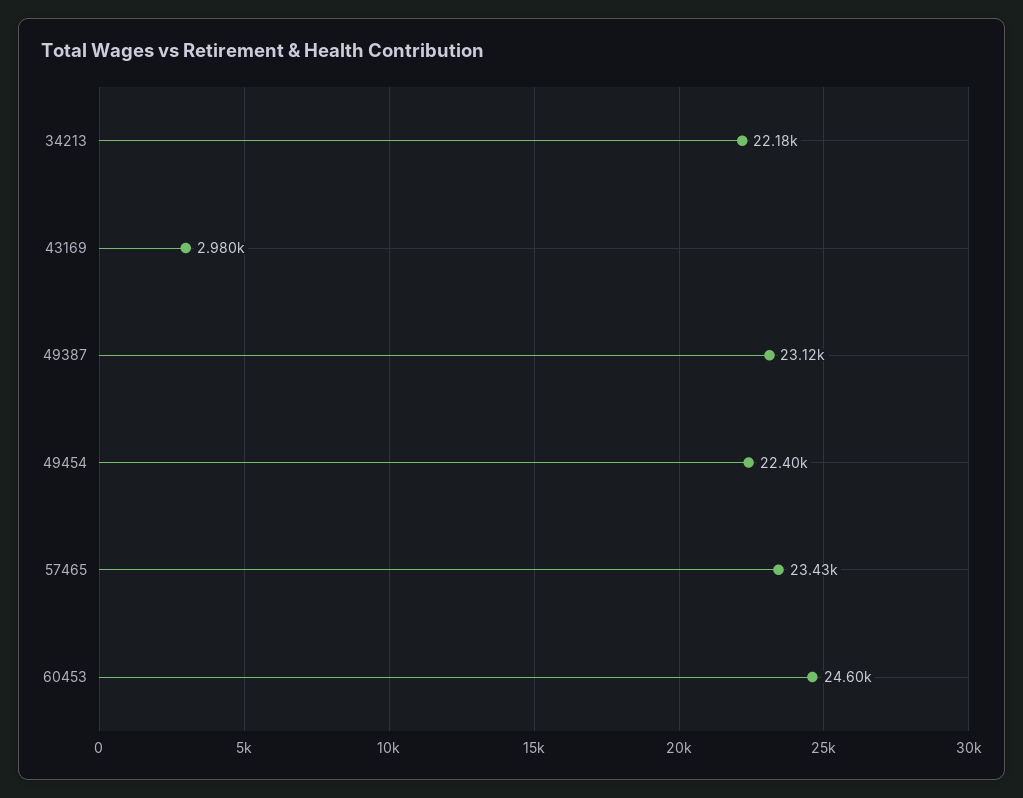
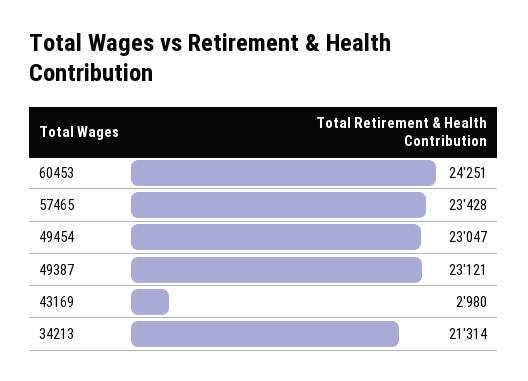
  {
-   "34213": 22180,
+   "34213": 21314,
    "43169": 2980,
    "49387": 23121,
-   "49454": 22400,
+   "49454": 23047,
    "57465": 23428,
-   "60453": 24600
+   "60453": 24251
  }

